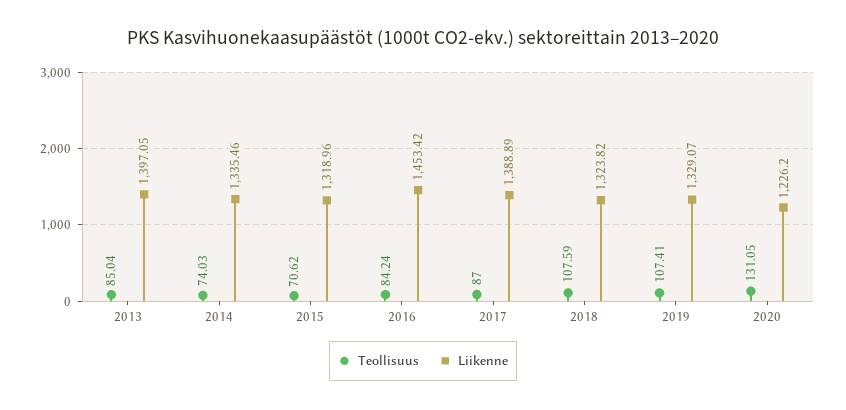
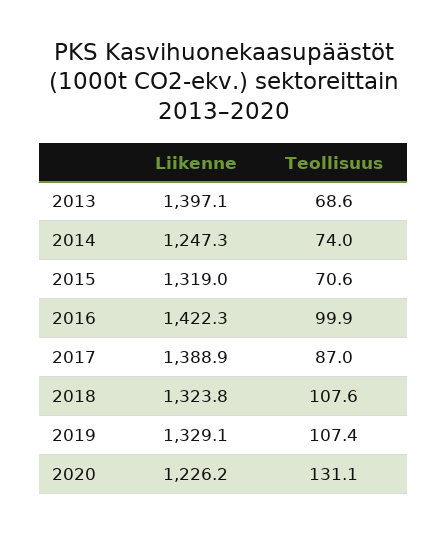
  {
    "Teollisuus": {
-     "2013": 85.04,
+     "2013": 68.6,
      "2014": 74.03,
      "2015": 70.62,
-     "2016": 84.24,
+     "2016": 99.9,
      "2017": 87,
      "2018": 107.59,
      "2019": 107.41,
      "2020": 131.05
    },
    "Liikenne": {
      "2013": 1397.05,
-     "2014": 1335.46,
+     "2014": 1247.3,
      "2015": 1318.96,
-     "2016": 1453.42,
+     "2016": 1422.3,
      "2017": 1388.89,
      "2018": 1323.82,
      "2019": 1329.07,
      "2020": 1226.2
    }
  }

